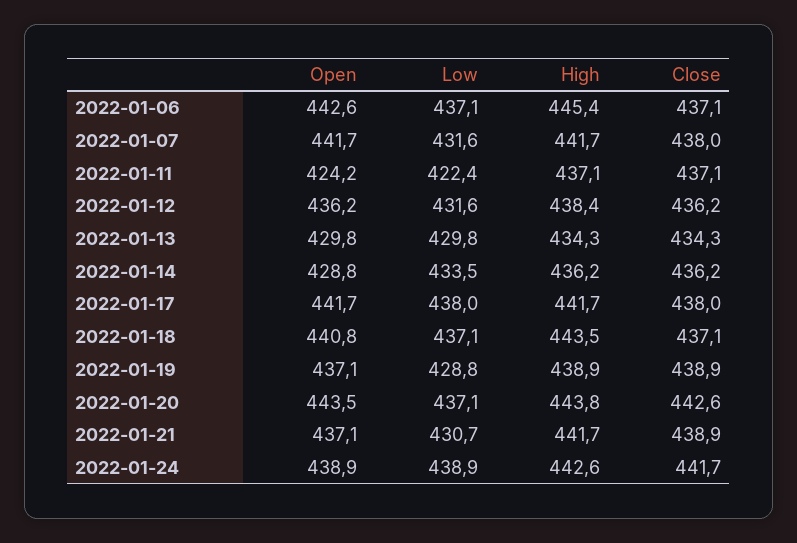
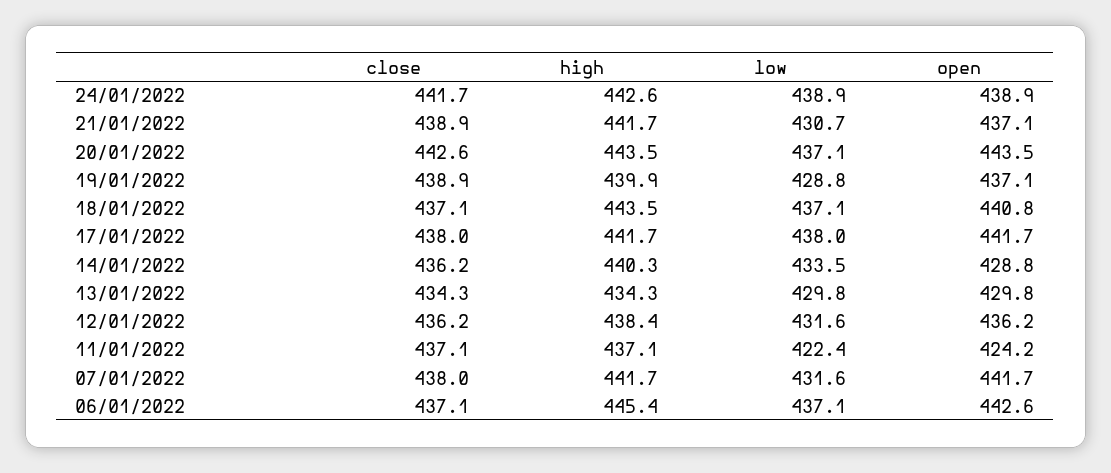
  {
    "Open": {
      "2022-01-06": 442.6,
      "2022-01-07": 441.7,
      "2022-01-11": 424.2,
      "2022-01-12": 436.2,
      "2022-01-13": 429.8,
      "2022-01-14": 428.8,
      "2022-01-17": 441.7,
      "2022-01-18": 440.8,
      "2022-01-19": 437.1,
      "2022-01-20": 443.5,
      "2022-01-21": 437.1,
      "2022-01-24": 438.9
    },
    "Low": {
      "2022-01-06": 437.1,
      "2022-01-07": 431.6,
      "2022-01-11": 422.4,
      "2022-01-12": 431.6,
      "2022-01-13": 429.8,
      "2022-01-14": 433.5,
      "2022-01-17": 438,
      "2022-01-18": 437.1,
      "2022-01-19": 428.8,
      "2022-01-20": 437.1,
      "2022-01-21": 430.7,
      "2022-01-24": 438.9
    },
    "High": {
      "2022-01-06": 445.4,
      "2022-01-07": 441.7,
      "2022-01-11": 437.1,
      "2022-01-12": 438.4,
      "2022-01-13": 434.3,
-     "2022-01-14": 436.2,
+     "2022-01-14": 440.3,
      "2022-01-17": 441.7,
      "2022-01-18": 443.5,
-     "2022-01-19": 438.9,
+     "2022-01-19": 439.9,
-     "2022-01-20": 443.8,
+     "2022-01-20": 443.5,
      "2022-01-21": 441.7,
      "2022-01-24": 442.6
    },
    "Close": {
      "2022-01-06": 437.1,
      "2022-01-07": 438,
      "2022-01-11": 437.1,
      "2022-01-12": 436.2,
      "2022-01-13": 434.3,
      "2022-01-14": 436.2,
      "2022-01-17": 438,
      "2022-01-18": 437.1,
      "2022-01-19": 438.9,
      "2022-01-20": 442.6,
      "2022-01-21": 438.9,
      "2022-01-24": 441.7
    }
  }

